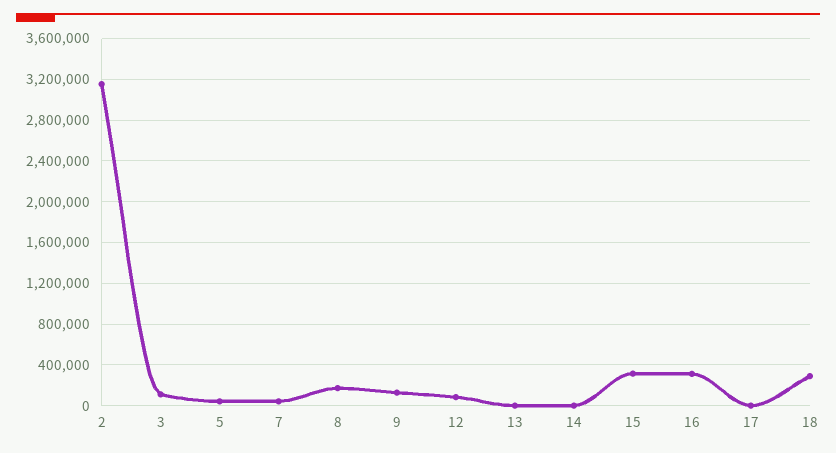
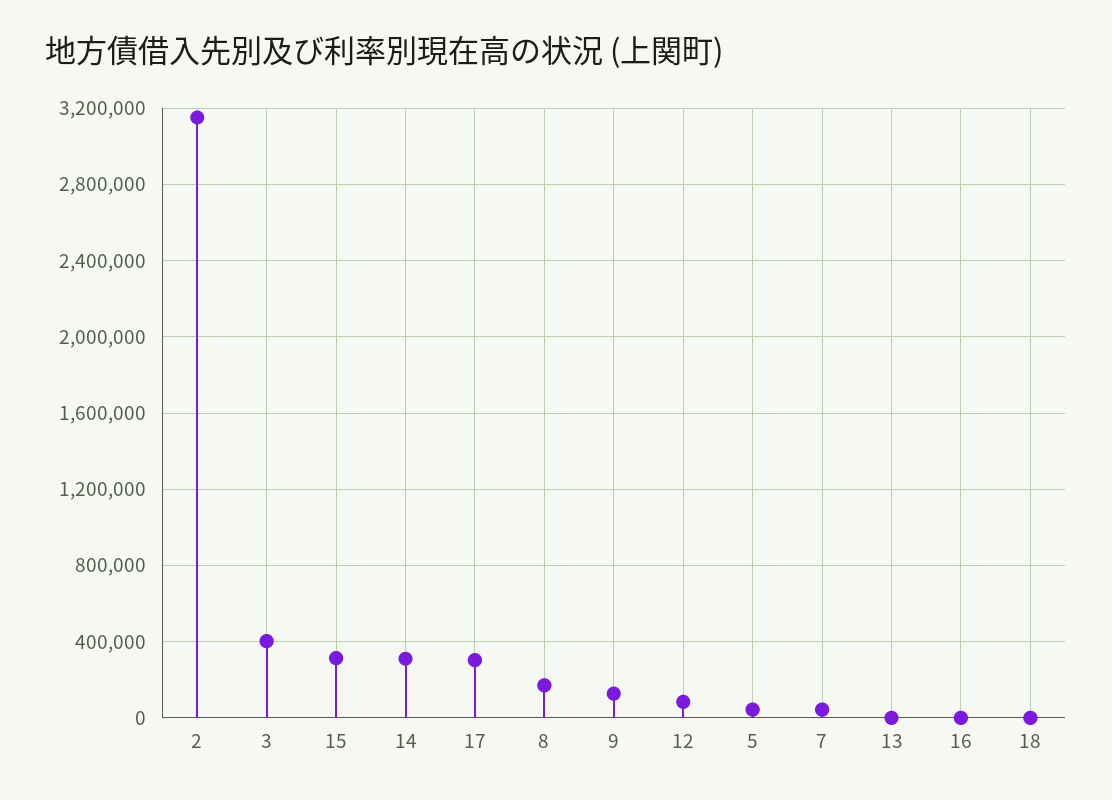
  {
    "2": 3150000,
-   "3": 100000,
+   "3": 400000,
    "5": 50000,
    "7": 50000,
    "8": 150000,
    "9": 150000,
    "12": 100000,
    "13": 0,
-   "14": 0,
+   "14": 300000,
    "15": 300000,
-   "16": 300000,
+   "16": 0,
-   "17": 0,
+   "17": 300000,
-   "18": 300000
+   "18": 0
  }

